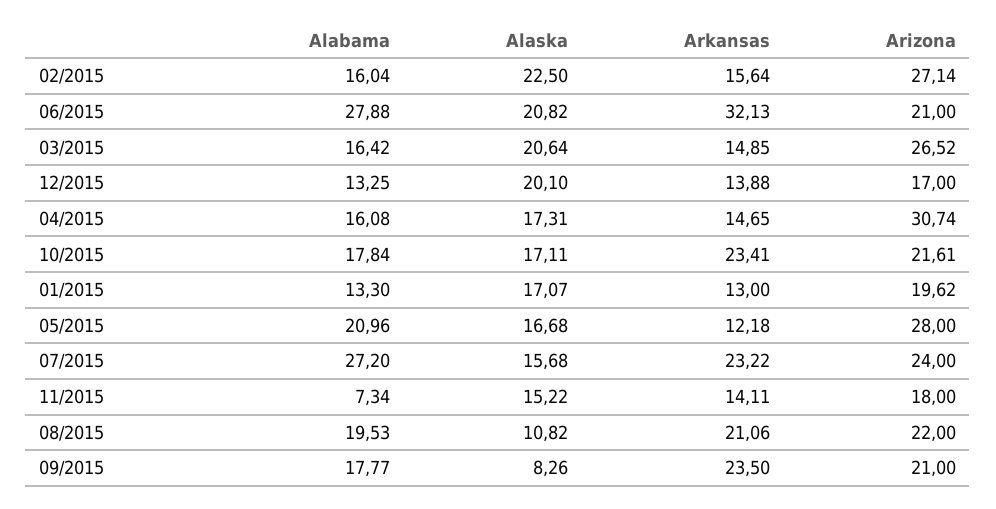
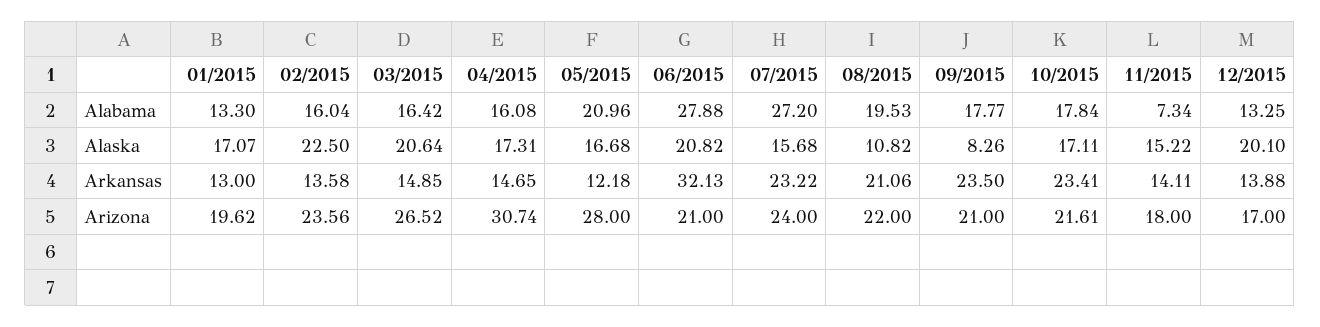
  {
    "Alabama": {
      "02/2015": 16.04,
      "06/2015": 27.88,
      "03/2015": 16.42,
      "12/2015": 13.25,
      "04/2015": 16.08,
      "10/2015": 17.84,
      "01/2015": 13.3,
      "05/2015": 20.96,
      "07/2015": 27.2,
      "11/2015": 7.34,
      "08/2015": 19.53,
      "09/2015": 17.77
    },
    "Alaska": {
      "02/2015": 22.5,
      "06/2015": 20.82,
      "03/2015": 20.64,
      "12/2015": 20.1,
      "04/2015": 17.31,
      "10/2015": 17.11,
      "01/2015": 17.07,
      "05/2015": 16.68,
      "07/2015": 15.68,
      "11/2015": 15.22,
      "08/2015": 10.82,
      "09/2015": 8.26
    },
    "Arkansas": {
-     "02/2015": 15.64,
+     "02/2015": 13.58,
      "06/2015": 32.13,
      "03/2015": 14.85,
      "12/2015": 13.88,
      "04/2015": 14.65,
      "10/2015": 23.41,
      "01/2015": 13,
      "05/2015": 12.18,
      "07/2015": 23.22,
      "11/2015": 14.11,
      "08/2015": 21.06,
      "09/2015": 23.5
    },
    "Arizona": {
-     "02/2015": 27.14,
+     "02/2015": 23.56,
      "06/2015": 21,
      "03/2015": 26.52,
      "12/2015": 17,
      "04/2015": 30.74,
      "10/2015": 21.61,
      "01/2015": 19.62,
      "05/2015": 28,
      "07/2015": 24,
      "11/2015": 18,
      "08/2015": 22,
      "09/2015": 21
    }
  }

